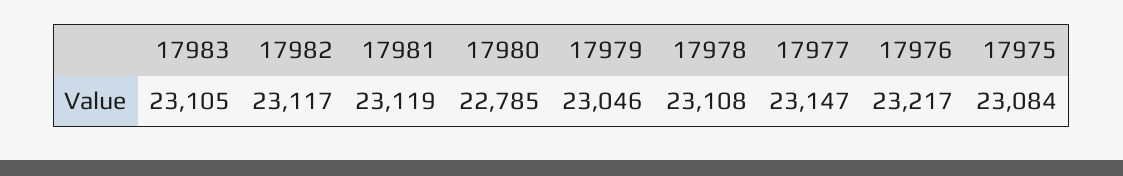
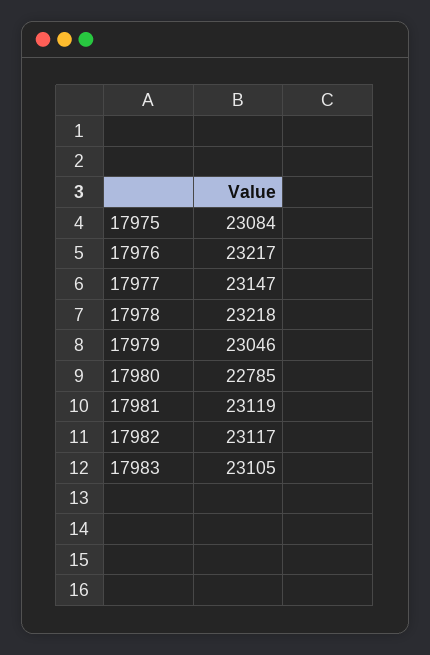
  {
    "17983": 23105,
    "17982": 23117,
    "17981": 23119,
    "17980": 22785,
    "17979": 23046,
-   "17978": 23108,
+   "17978": 23218,
    "17977": 23147,
    "17976": 23217,
    "17975": 23084
  }

